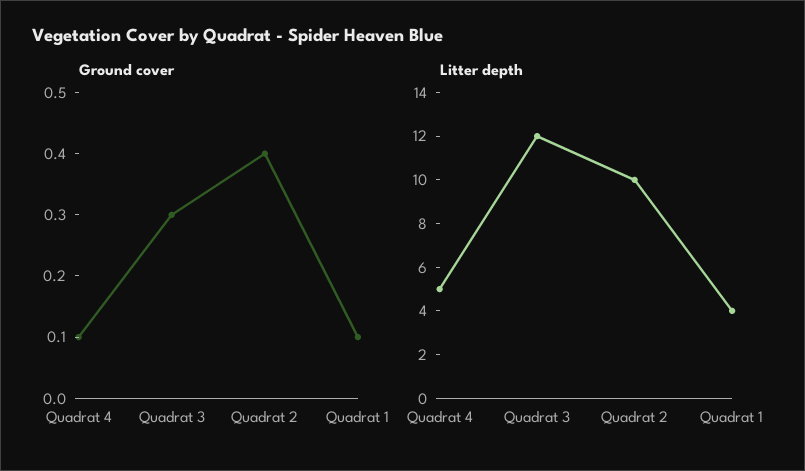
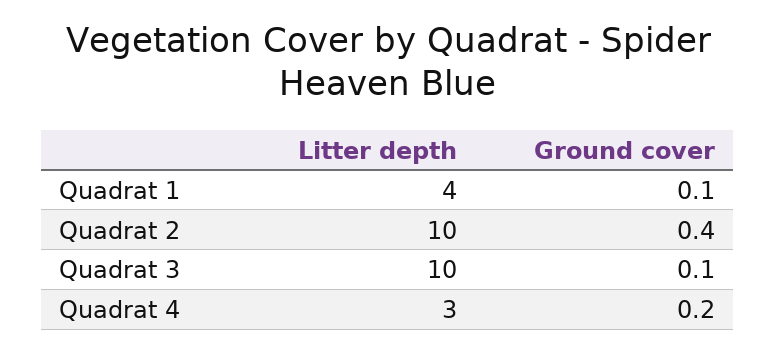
  {
    "Ground cover": {
-     "Quadrat 4": 0.1,
+     "Quadrat 4": 0.2,
-     "Quadrat 3": 0.3,
+     "Quadrat 3": 0.1,
      "Quadrat 2": 0.4,
      "Quadrat 1": 0.1
    },
    "Litter depth": {
-     "Quadrat 4": 5,
+     "Quadrat 4": 3,
-     "Quadrat 3": 12,
+     "Quadrat 3": 10,
      "Quadrat 2": 10,
      "Quadrat 1": 4
    }
  }

